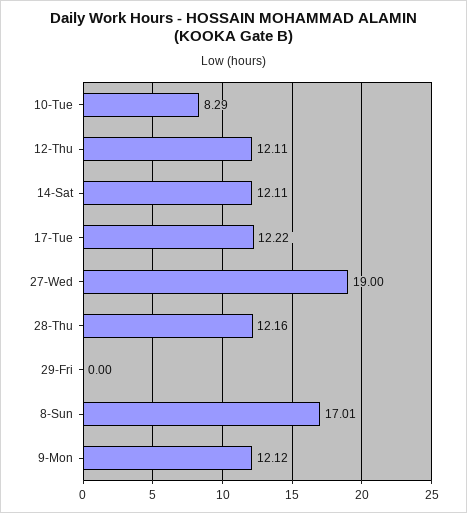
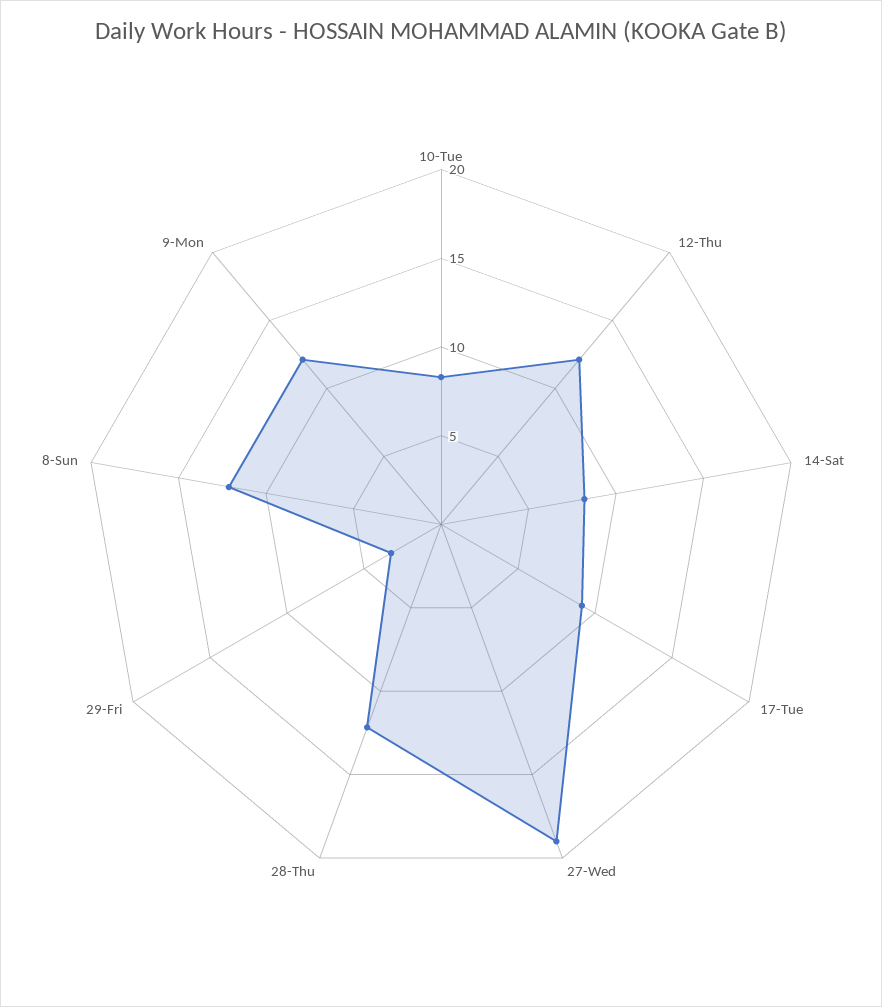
  {
    "10-Tue": 8.29,
    "12-Thu": 12.11,
-   "14-Sat": 12.11,
+   "14-Sat": 8,
-   "17-Tue": 12.22,
+   "17-Tue": 9,
    "27-Wed": 19,
    "28-Thu": 12.16,
-   "29-Fri": 0,
+   "29-Fri": 3,
-   "8-Sun": 17.01,
+   "8-Sun": 12,
    "9-Mon": 12.12
  }

